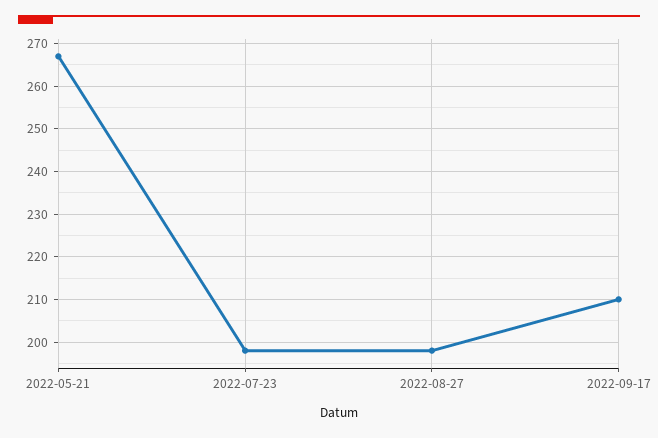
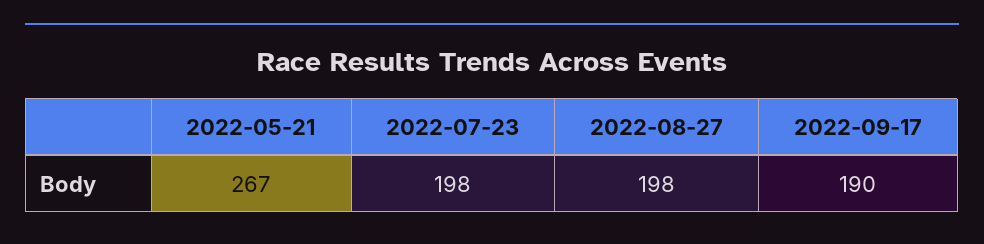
  {
    "2022-05-21": 267,
    "2022-07-23": 198,
    "2022-08-27": 198,
-   "2022-09-17": 210
+   "2022-09-17": 190
  }

